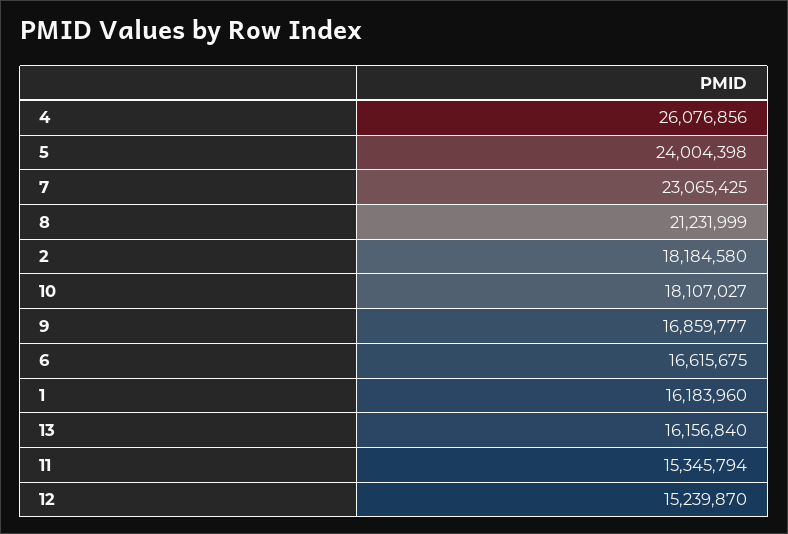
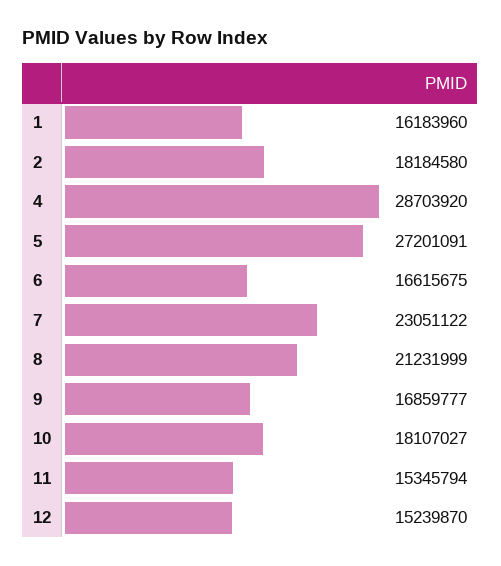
  {
-   "4": 26076856,
+   "4": 28703920,
-   "5": 24004398,
+   "5": 27201091,
-   "7": 23065425,
+   "7": 23051122,
    "8": 21231999,
    "2": 18184580,
    "10": 18107027,
    "9": 16859777,
    "6": 16615675,
    "1": 16183960,
-   "13": 16156840,
    "11": 15345794,
    "12": 15239870
  }

